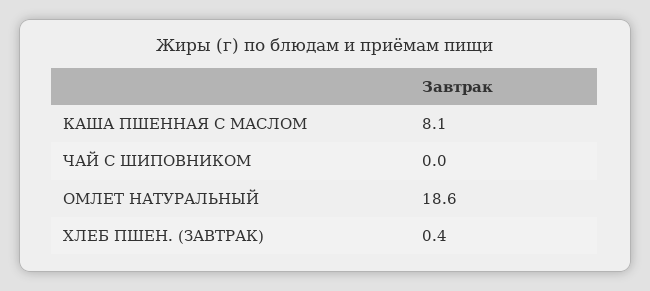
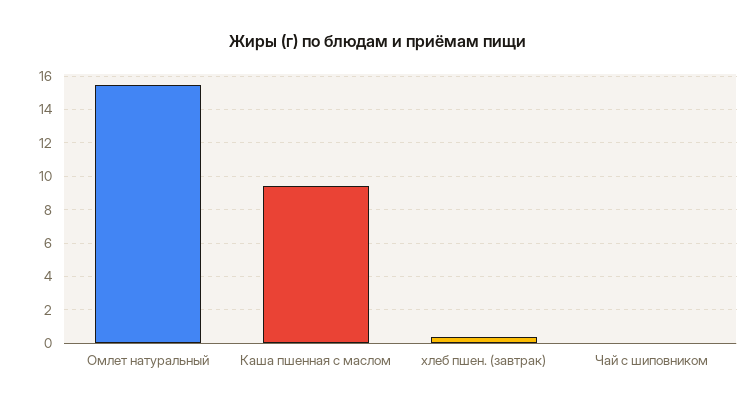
  {
-   "КАША ПШЕННАЯ С МАСЛОМ": 8.1,
+   "КАША ПШЕННАЯ С МАСЛОМ": 9.5,
    "ЧАЙ С ШИПОВНИКОМ": 0,
-   "ОМЛЕТ НАТУРАЛЬНЫЙ": 18.6,
+   "ОМЛЕТ НАТУРАЛЬНЫЙ": 15.5,
    "ХЛЕБ ПШЕН. (ЗАВТРАК)": 0.4
  }

